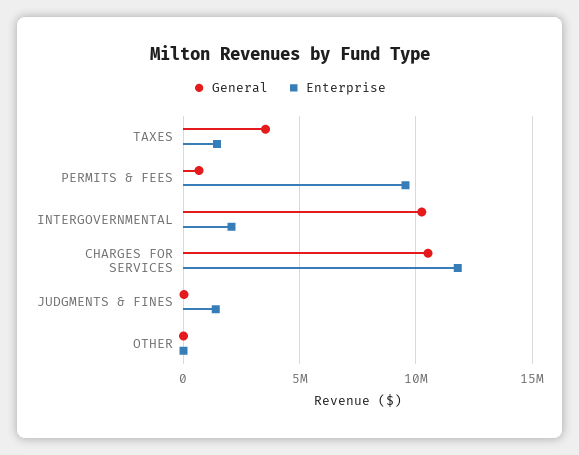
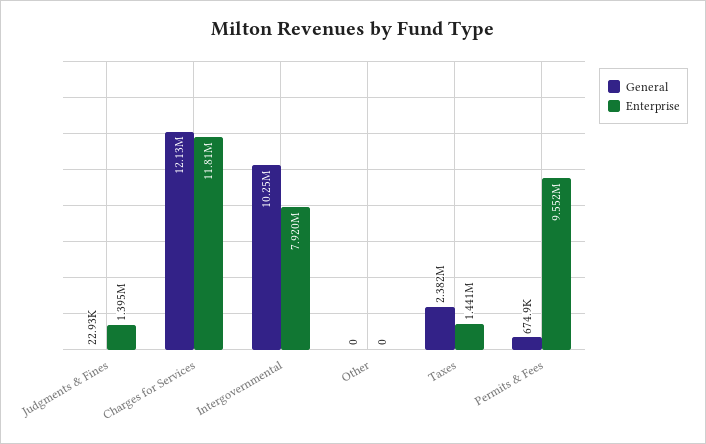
  {
    "General": {
-     "TAXES": 3500000,
+     "TAXES": 2382000,
      "PERMITS & FEES": 674900,
      "INTERGOVERNMENTAL": 10250000,
-     "CHARGES FOR SERVICES": 10500000,
+     "CHARGES FOR SERVICES": 12130000,
      "JUDGMENTS & FINES": 22930,
      "OTHER": 0
    },
    "Enterprise": {
      "TAXES": 1441000,
      "PERMITS & FEES": 9552000,
-     "INTERGOVERNMENTAL": 2000000,
+     "INTERGOVERNMENTAL": 7920000,
      "CHARGES FOR SERVICES": 11810000,
      "JUDGMENTS & FINES": 1395000,
      "OTHER": 0
    }
  }

